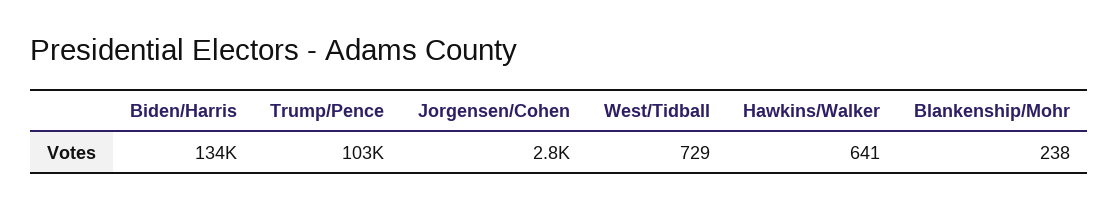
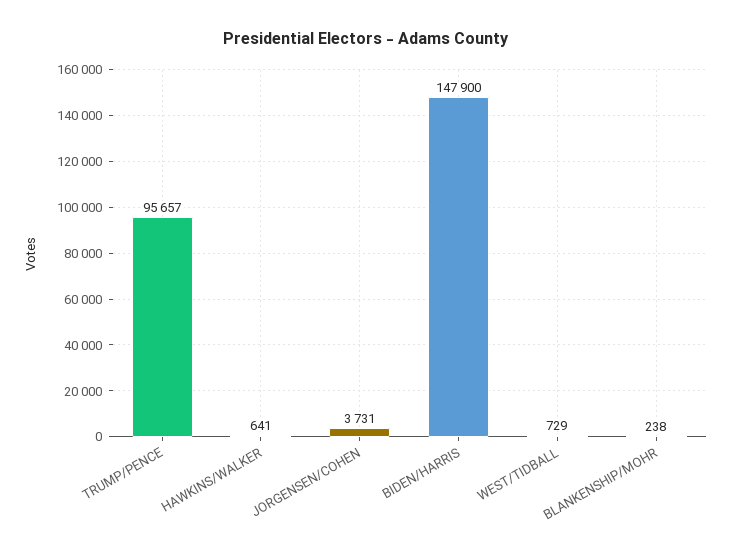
  {
-   "Biden/Harris": 134000,
+   "Biden/Harris": 147900,
-   "Trump/Pence": 103000,
+   "Trump/Pence": 95657,
-   "Jorgensen/Cohen": 2800,
+   "Jorgensen/Cohen": 3731,
    "West/Tidball": 729,
    "Hawkins/Walker": 641,
    "Blankenship/Mohr": 238
  }

